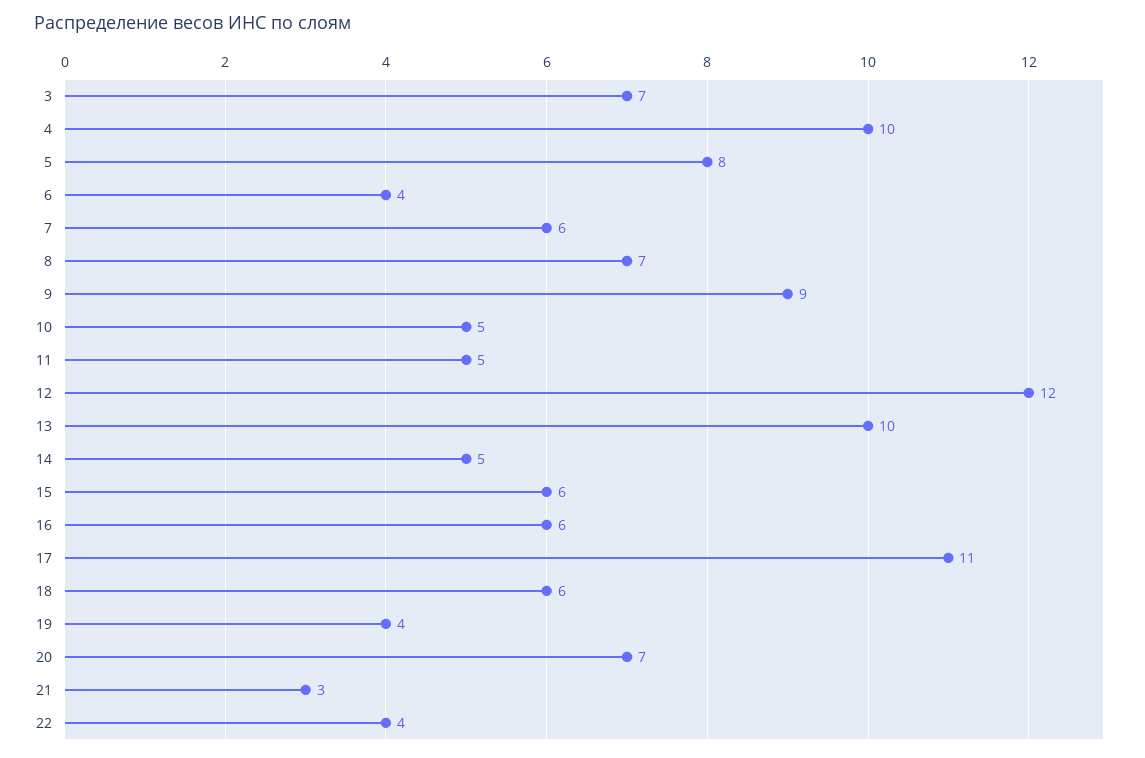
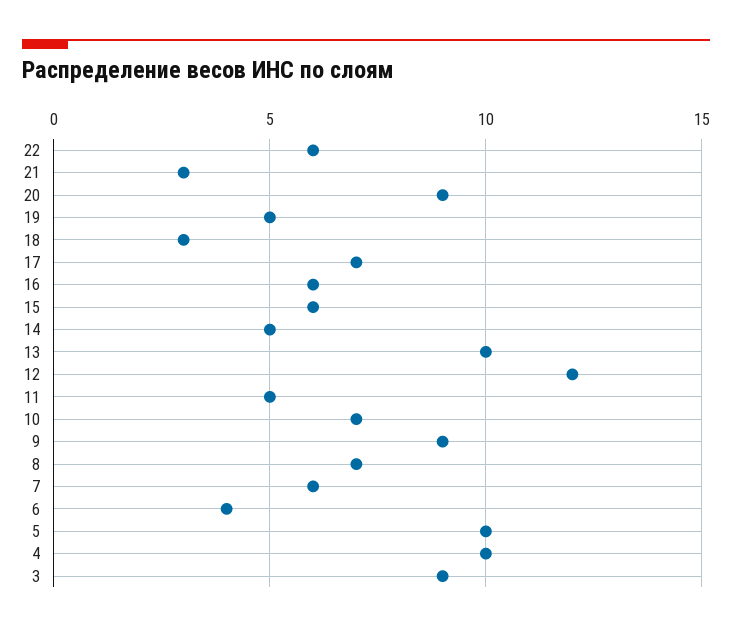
  {
-   "3": 7,
+   "3": 9,
    "4": 10,
-   "5": 8,
+   "5": 10,
    "6": 4,
    "7": 6,
    "8": 7,
    "9": 9,
-   "10": 5,
+   "10": 7,
    "11": 5,
    "12": 12,
    "13": 10,
    "14": 5,
    "15": 6,
    "16": 6,
-   "17": 11,
+   "17": 7,
-   "18": 6,
+   "18": 3,
-   "19": 4,
+   "19": 5,
-   "20": 7,
+   "20": 9,
    "21": 3,
-   "22": 4
+   "22": 6
  }

